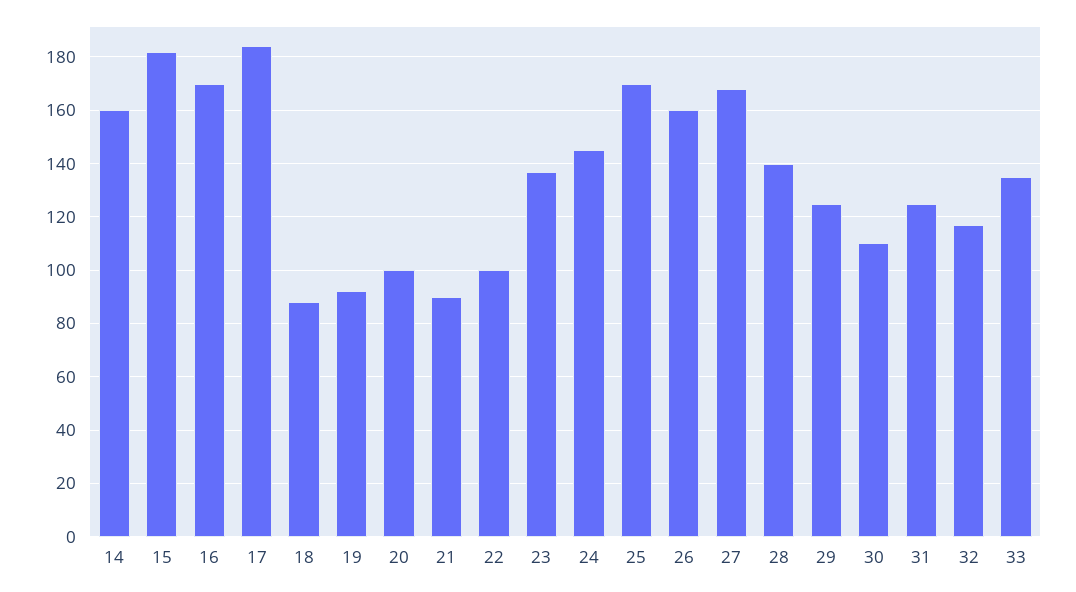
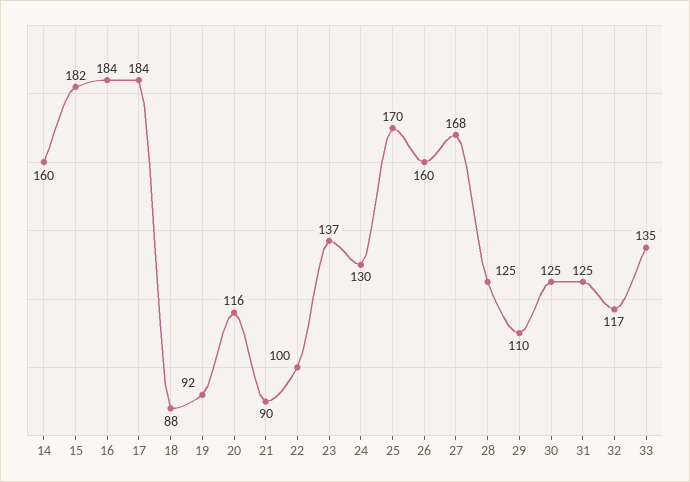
  {
    "14": 160,
    "15": 182,
-   "16": 170,
+   "16": 184,
    "17": 184,
    "18": 88,
    "19": 92,
-   "20": 100,
+   "20": 116,
    "21": 90,
    "22": 100,
    "23": 137,
-   "24": 145,
+   "24": 130,
    "25": 170,
    "26": 160,
    "27": 168,
-   "28": 140,
+   "28": 125,
-   "29": 125,
+   "29": 110,
-   "30": 110,
+   "30": 125,
    "31": 125,
    "32": 117,
    "33": 135
  }

